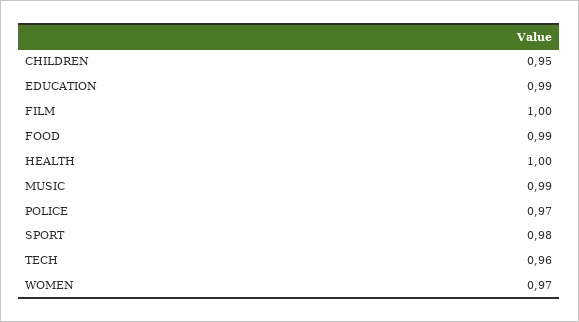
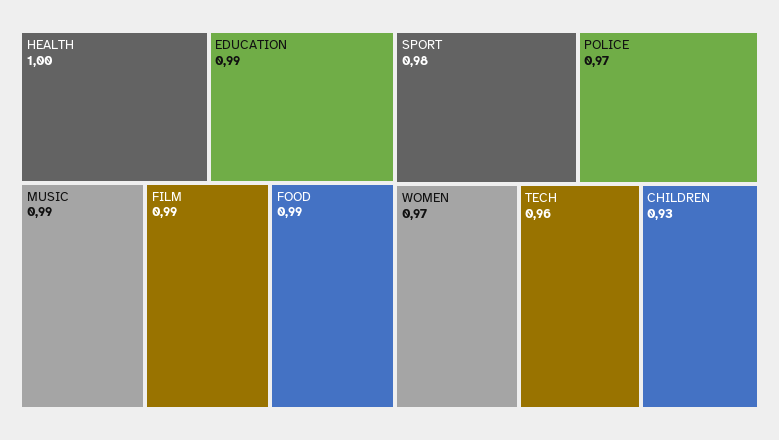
  {
-   "CHILDREN": 0.95,
+   "CHILDREN": 0.93,
    "EDUCATION": 0.99,
-   "FILM": 1,
+   "FILM": 0.99,
    "FOOD": 0.99,
    "HEALTH": 1,
    "MUSIC": 0.99,
    "POLICE": 0.97,
    "SPORT": 0.98,
    "TECH": 0.96,
    "WOMEN": 0.97
  }

